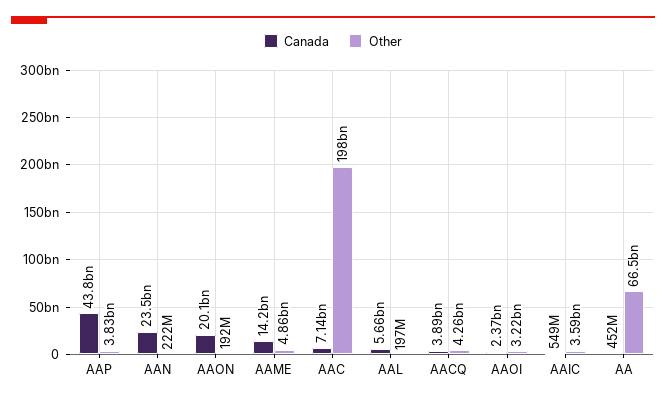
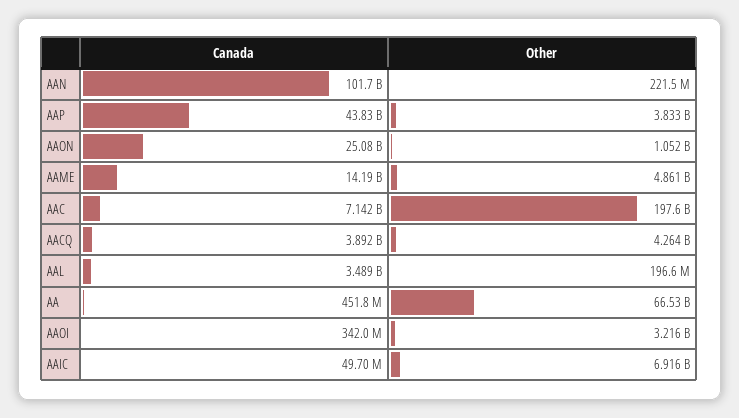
  {
    "Canada": {
      "AAP": 43830000000,
-     "AAN": 23500000000,
+     "AAN": 101700000000,
-     "AAON": 20100000000,
+     "AAON": 25080000000,
      "AAME": 14190000000,
      "AAC": 7142000000,
-     "AAL": 5660000000,
+     "AAL": 3489000000,
      "AACQ": 3892000000,
-     "AAOI": 2370000000,
+     "AAOI": 342000000,
-     "AAIC": 549000000,
+     "AAIC": 49700000,
      "AA": 451800000
    },
    "Other": {
      "AAP": 3833000000,
      "AAN": 221500000,
-     "AAON": 192000000,
+     "AAON": 1052000000,
      "AAME": 4861000000,
      "AAC": 197600000000,
      "AAL": 196600000,
      "AACQ": 4264000000,
      "AAOI": 3216000000,
-     "AAIC": 3590000000,
+     "AAIC": 6916000000,
      "AA": 66530000000
    }
  }

